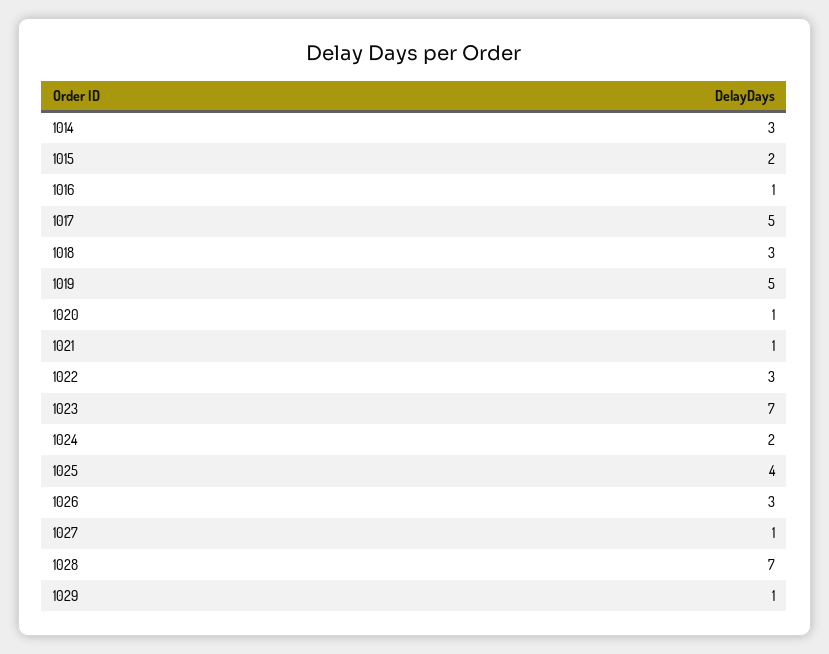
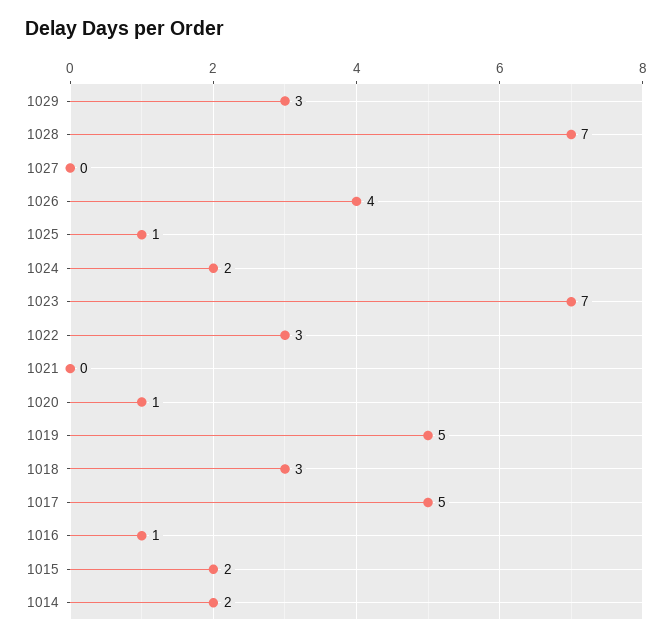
  {
-   "1014": 3,
+   "1014": 2,
    "1015": 2,
    "1016": 1,
    "1017": 5,
    "1018": 3,
    "1019": 5,
    "1020": 1,
-   "1021": 1,
+   "1021": 0,
    "1022": 3,
    "1023": 7,
    "1024": 2,
-   "1025": 4,
+   "1025": 1,
-   "1026": 3,
+   "1026": 4,
-   "1027": 1,
+   "1027": 0,
    "1028": 7,
-   "1029": 1
+   "1029": 3
  }

